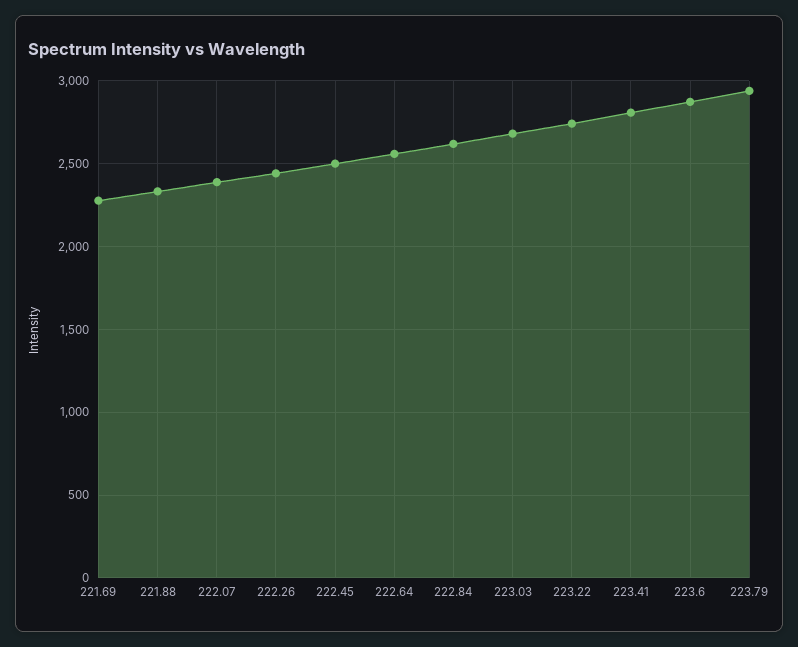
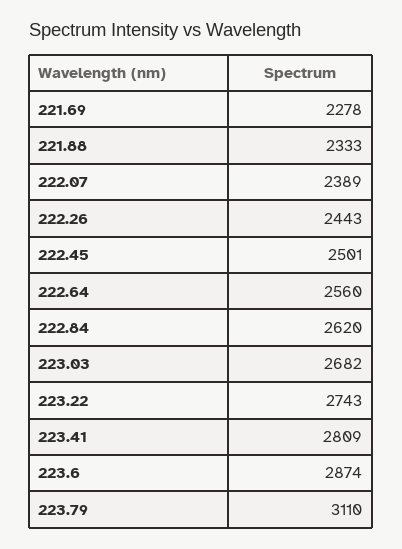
  {
    "221.69": 2278,
    "221.88": 2333,
    "222.07": 2389,
    "222.26": 2443,
    "222.45": 2501,
    "222.64": 2560,
    "222.84": 2620,
    "223.03": 2682,
    "223.22": 2743,
    "223.41": 2809,
    "223.6": 2874,
-   "223.79": 2950
+   "223.79": 3110
  }

